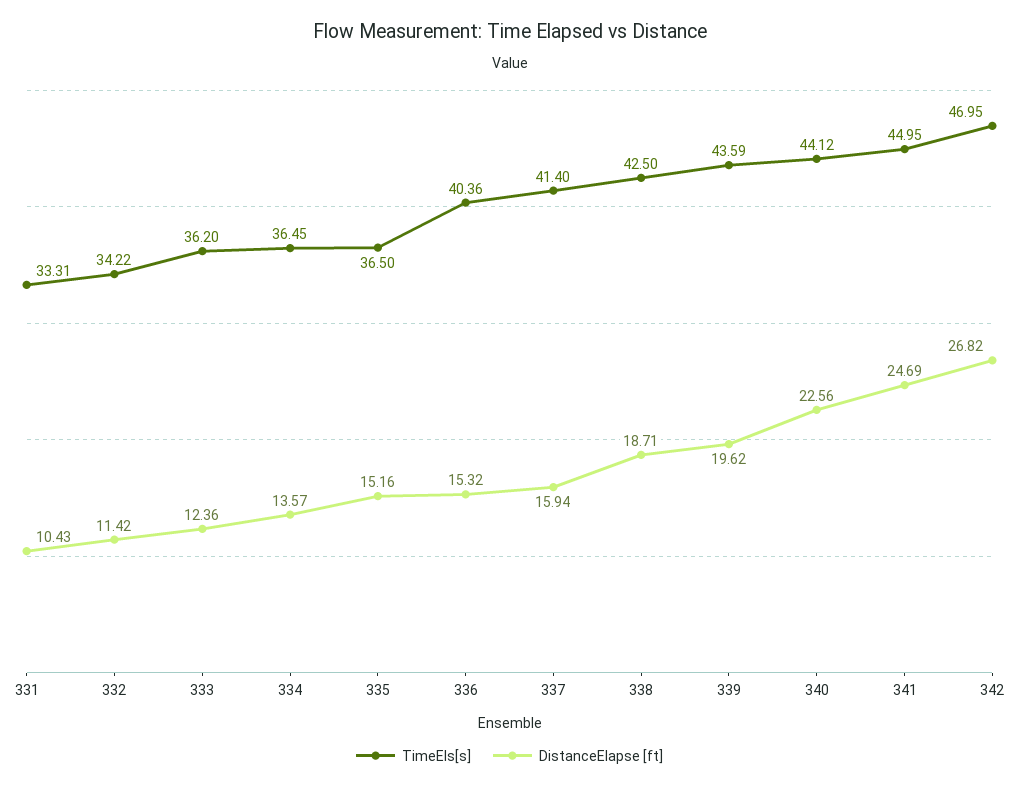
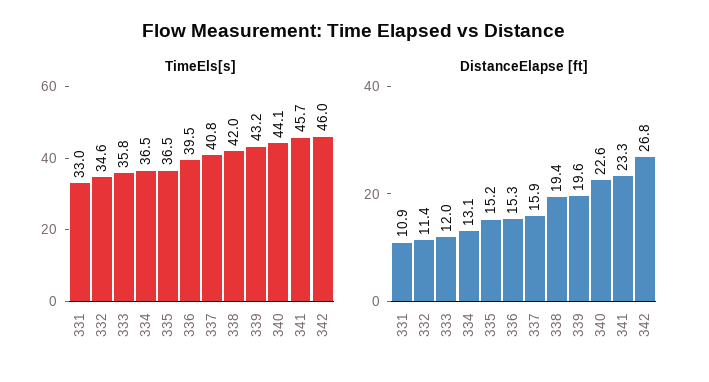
  {
    "TimeEls[s]": {
-     "331": 33.31,
+     "331": 33,
-     "332": 34.22,
+     "332": 34.6,
-     "333": 36.2,
+     "333": 35.8,
      "334": 36.45,
      "335": 36.5,
-     "336": 40.36,
+     "336": 39.5,
-     "337": 41.4,
+     "337": 40.8,
-     "338": 42.5,
+     "338": 42,
-     "339": 43.59,
+     "339": 43.2,
      "340": 44.12,
-     "341": 44.95,
+     "341": 45.7,
-     "342": 46.95
+     "342": 46
    },
    "DistanceElapse [ft]": {
-     "331": 10.43,
+     "331": 10.9,
      "332": 11.42,
-     "333": 12.36,
+     "333": 12,
-     "334": 13.57,
+     "334": 13.1,
      "335": 15.16,
      "336": 15.32,
      "337": 15.94,
-     "338": 18.71,
+     "338": 19.4,
      "339": 19.62,
      "340": 22.56,
-     "341": 24.69,
+     "341": 23.3,
      "342": 26.82
    }
  }

